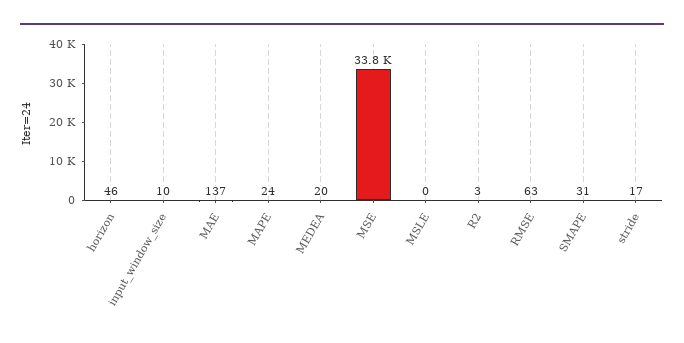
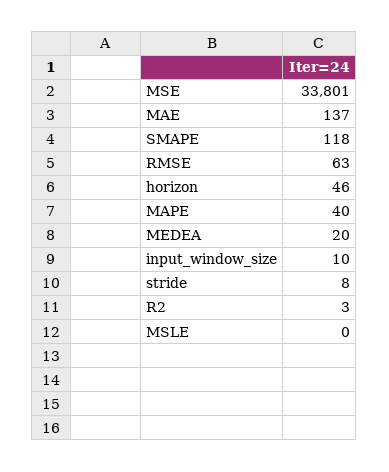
  {
    "horizon": 46,
    "input_window_size": 10,
    "MAE": 137,
-   "MAPE": 24,
+   "MAPE": 40,
    "MEDEA": 20,
    "MSE": 33801,
    "MSLE": 0,
    "R2": 3,
    "RMSE": 63,
-   "SMAPE": 31,
+   "SMAPE": 118,
-   "stride": 17
+   "stride": 8
  }

